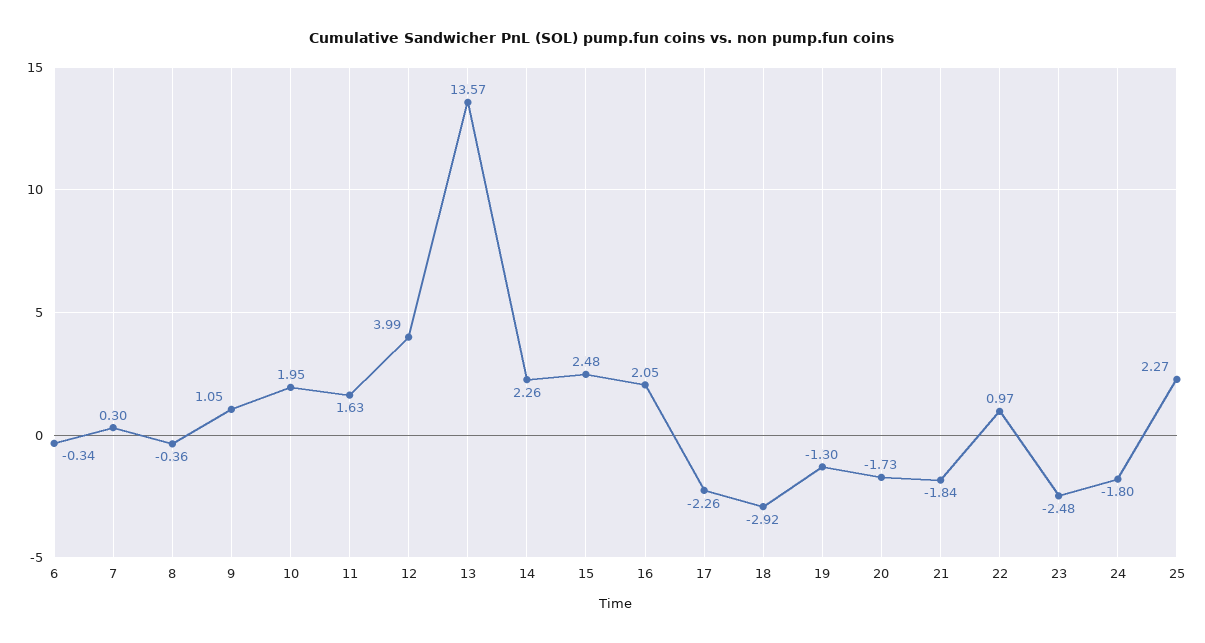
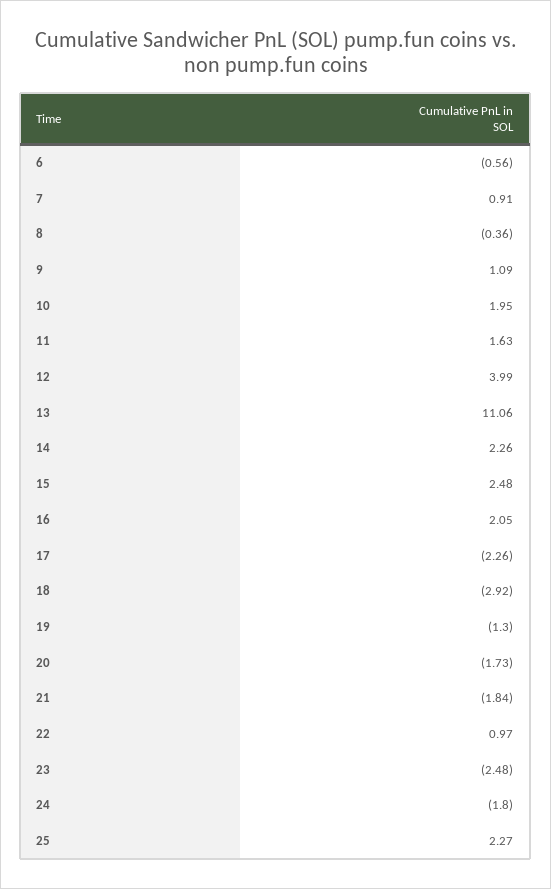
  {
-   "6": -0.34,
+   "6": -0.56,
-   "7": 0.3,
+   "7": 0.91,
    "8": -0.36,
-   "9": 1.05,
+   "9": 1.09,
    "10": 1.95,
    "11": 1.63,
    "12": 3.99,
-   "13": 13.57,
+   "13": 11.06,
    "14": 2.26,
    "15": 2.48,
    "16": 2.05,
    "17": -2.26,
    "18": -2.92,
    "19": -1.3,
    "20": -1.73,
    "21": -1.84,
    "22": 0.97,
    "23": -2.48,
    "24": -1.8,
    "25": 2.27
  }

